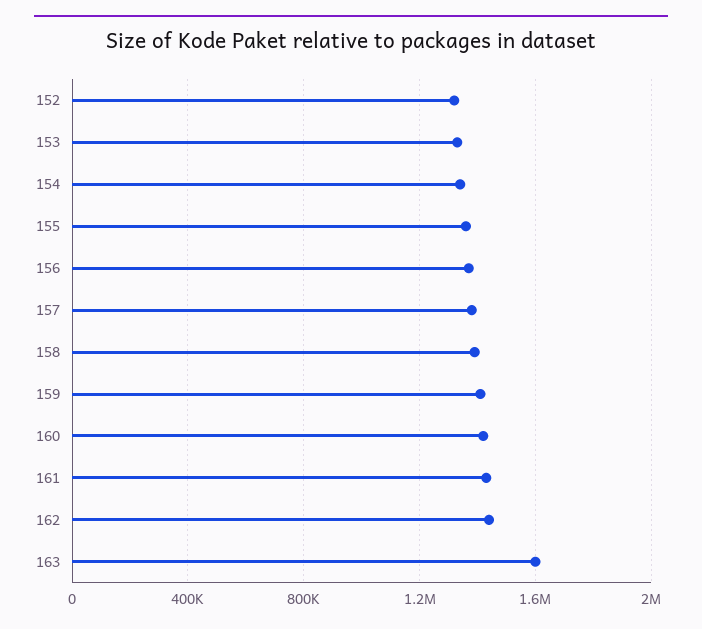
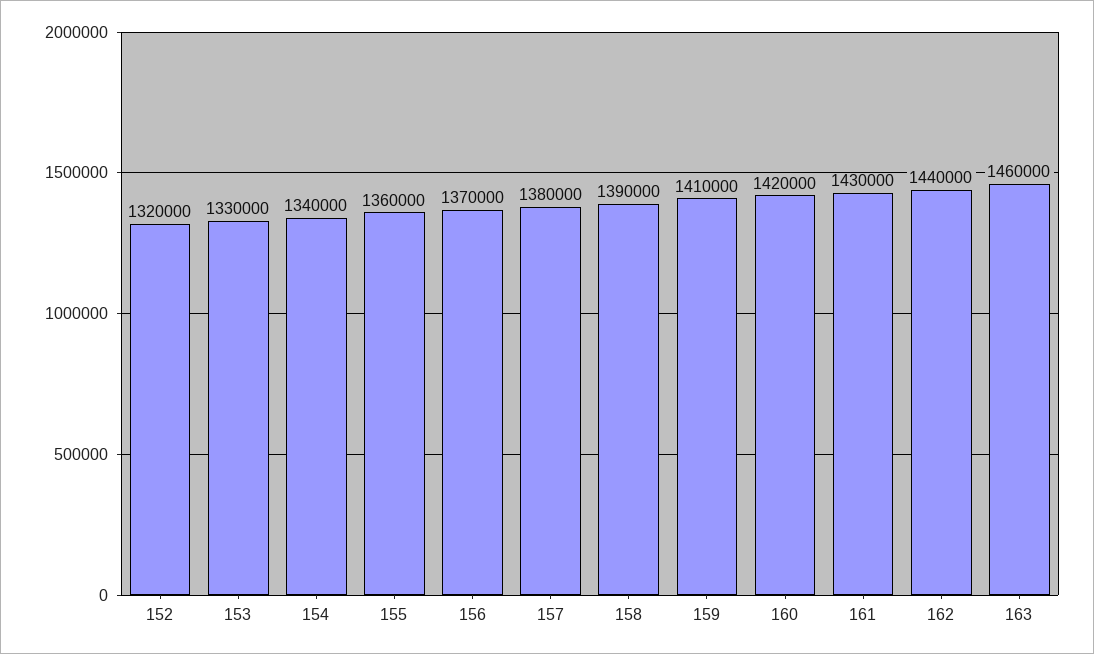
  {
    "152": 1320000,
    "153": 1330000,
    "154": 1340000,
    "155": 1360000,
    "156": 1370000,
    "157": 1380000,
    "158": 1390000,
    "159": 1410000,
    "160": 1420000,
    "161": 1430000,
    "162": 1440000,
-   "163": 1600000
+   "163": 1460000
  }

